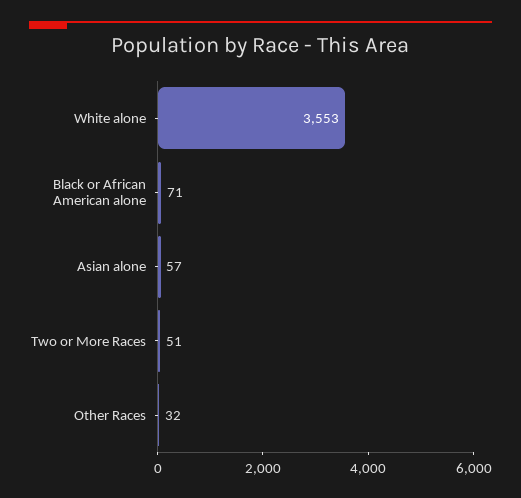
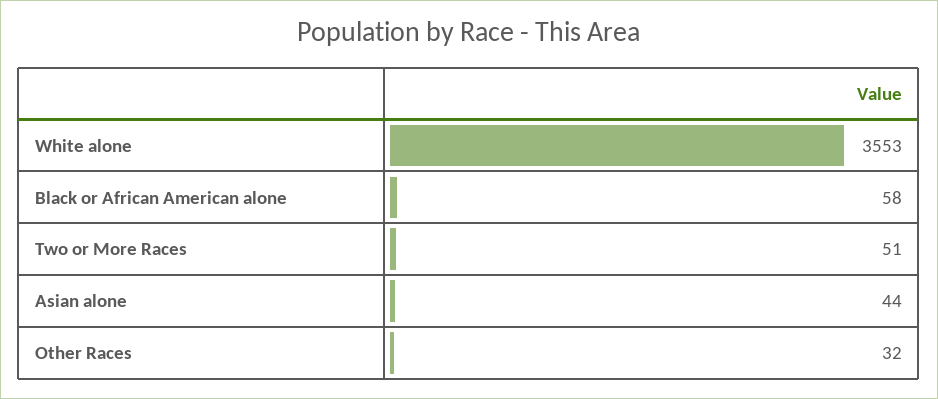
  {
    "White alone": 3553,
-   "Black or African American alone": 71,
+   "Black or African American alone": 58,
-   "Asian alone": 57,
+   "Asian alone": 44,
    "Two or More Races": 51,
    "Other Races": 32
  }

